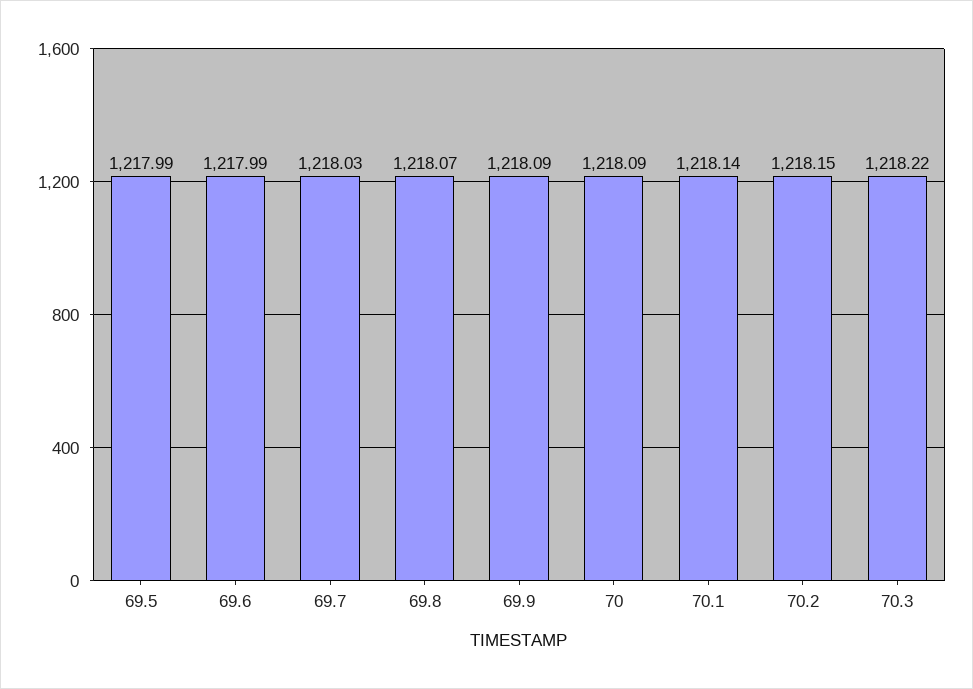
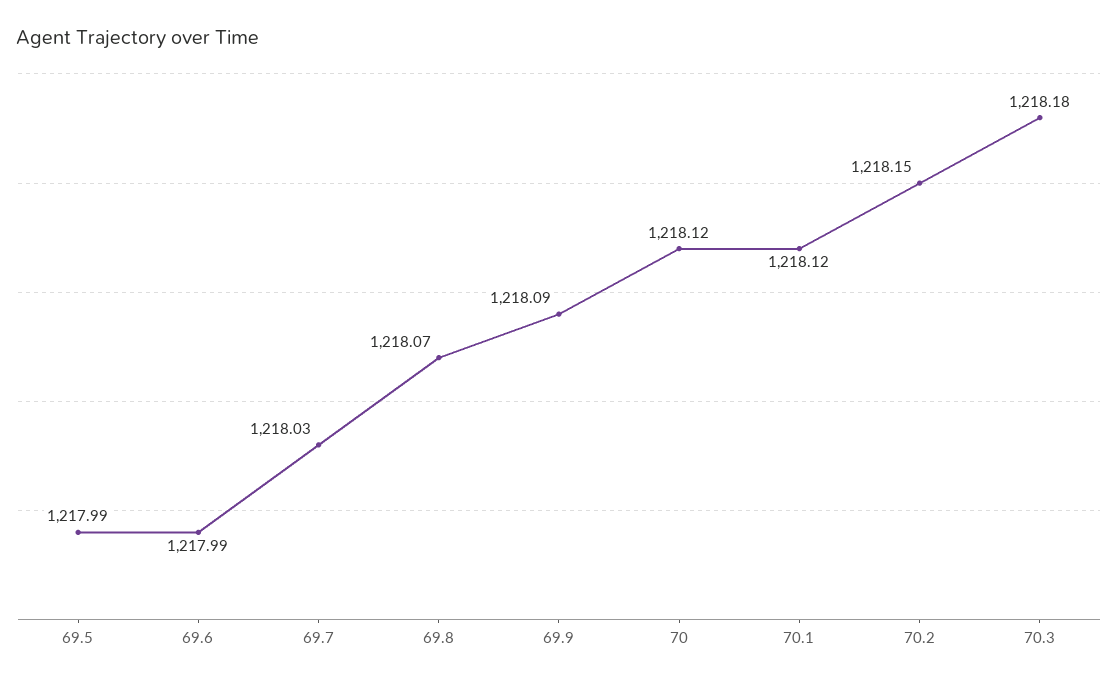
  {
    "69.5": 1217.99,
    "69.6": 1217.99,
    "69.7": 1218.03,
    "69.8": 1218.07,
    "69.9": 1218.09,
-   "70": 1218.09,
+   "70": 1218.12,
-   "70.1": 1218.14,
+   "70.1": 1218.12,
    "70.2": 1218.15,
-   "70.3": 1218.22
+   "70.3": 1218.18
  }

